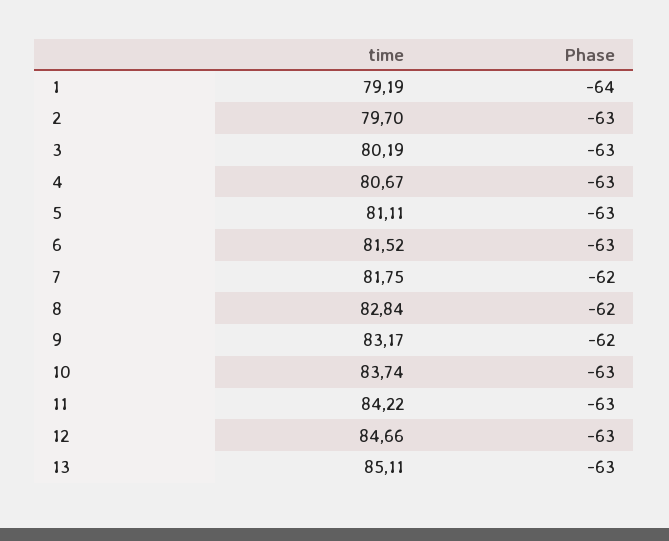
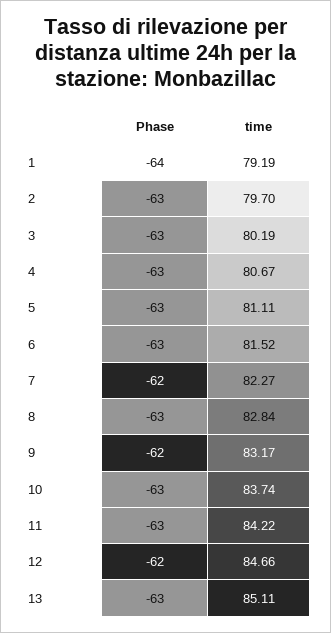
  {
    "time": {
      "1": 79.19,
      "2": 79.7,
      "3": 80.19,
      "4": 80.67,
      "5": 81.11,
      "6": 81.52,
-     "7": 81.75,
+     "7": 82.27,
      "8": 82.84,
      "9": 83.17,
      "10": 83.74,
      "11": 84.22,
      "12": 84.66,
      "13": 85.11
    },
    "Phase": {
      "1": -64,
      "2": -63,
      "3": -63,
      "4": -63,
      "5": -63,
      "6": -63,
      "7": -62,
-     "8": -62,
+     "8": -63,
      "9": -62,
      "10": -63,
      "11": -63,
-     "12": -63,
+     "12": -62,
      "13": -63
    }
  }

